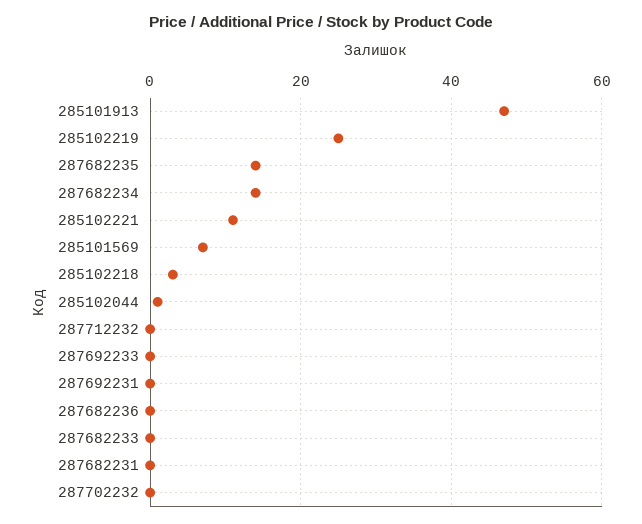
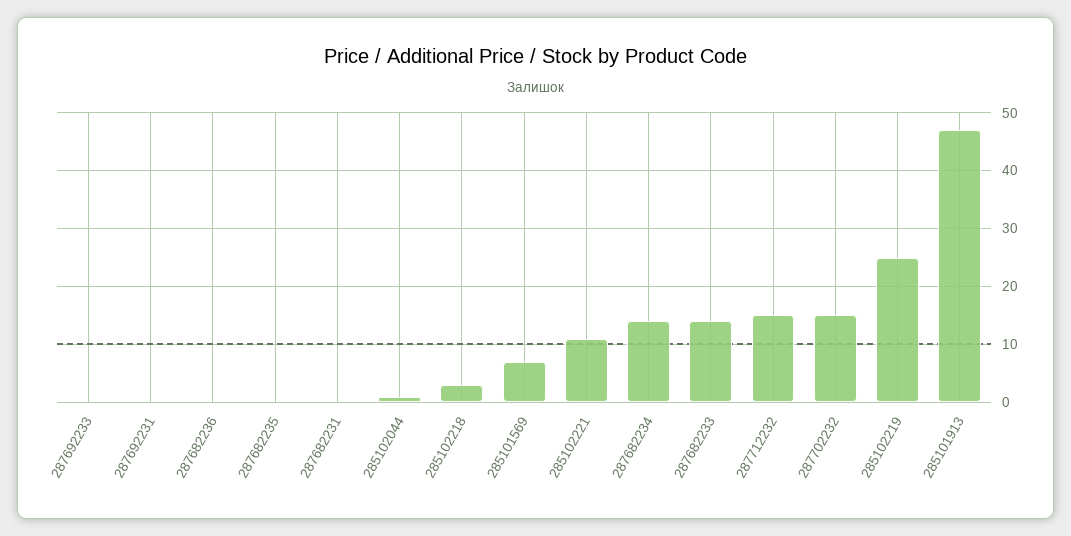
  {
    "285101913": 45,
    "285102219": 25,
-   "287682235": 15,
+   "287682235": 0,
    "287682234": 15,
    "285102221": 10,
    "285101569": 5,
    "285102218": 5,
    "285102044": 0,
-   "287712232": 0,
+   "287712232": 15,
    "287692233": 0,
    "287692231": 0,
    "287682236": 0,
-   "287682233": 0,
+   "287682233": 15,
    "287682231": 0,
-   "287702232": 0
+   "287702232": 15
  }

